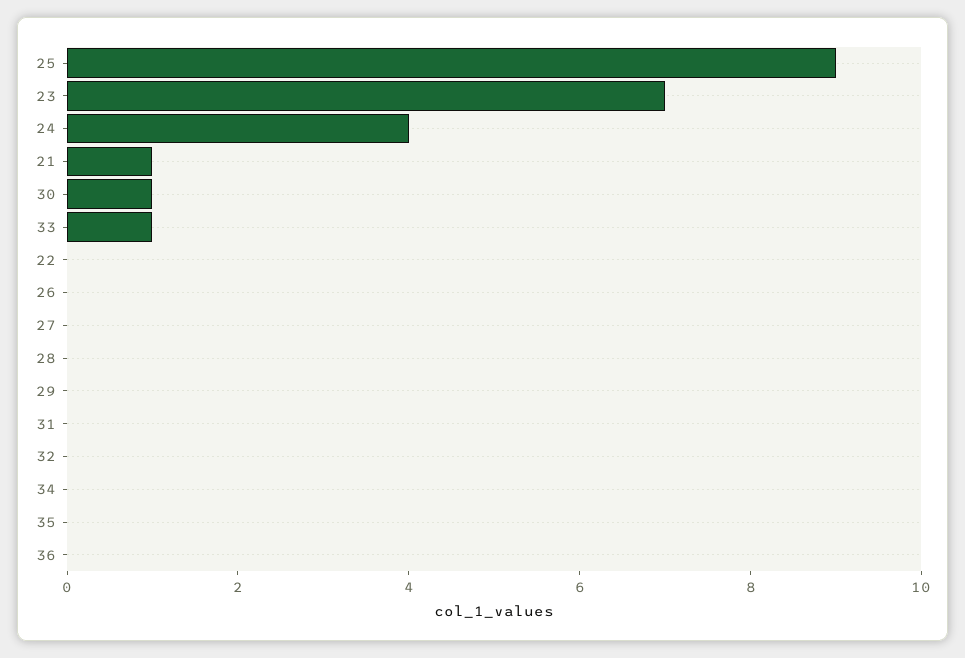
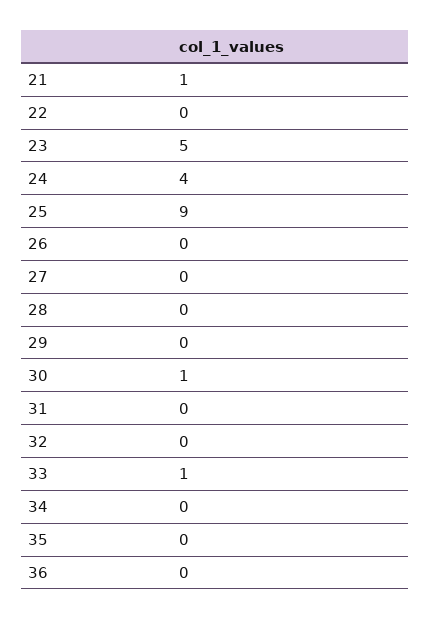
  {
    "25": 9,
-   "23": 7,
+   "23": 5,
    "24": 4,
    "21": 1,
    "30": 1,
    "33": 1,
    "22": 0,
    "26": 0,
    "27": 0,
    "28": 0,
    "29": 0,
    "31": 0,
    "32": 0,
    "34": 0,
    "35": 0,
    "36": 0
  }

